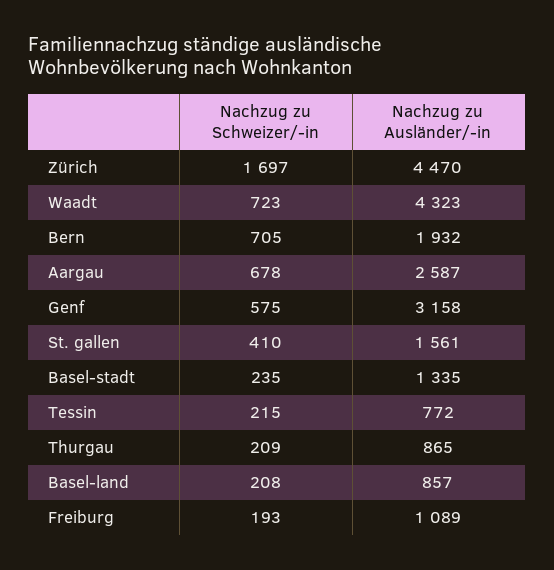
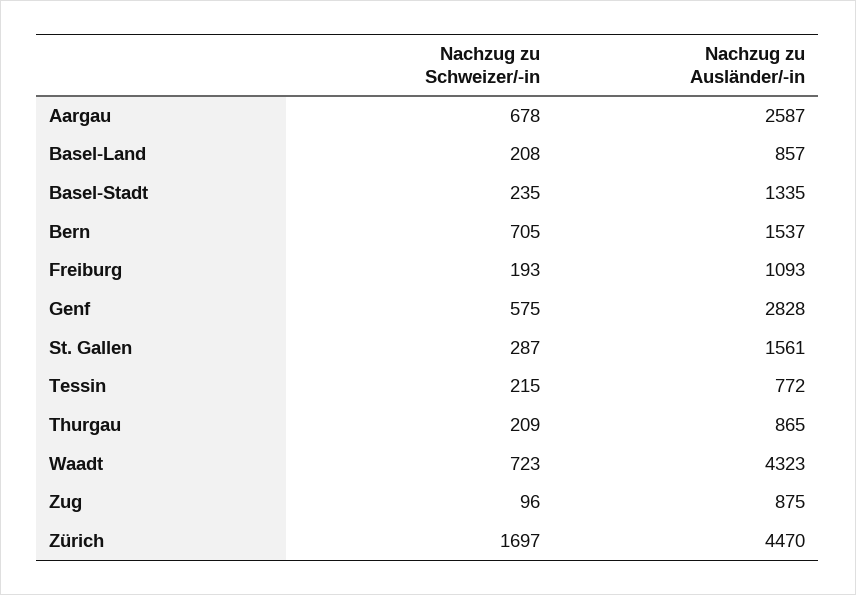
  {
    "Nachzug zu Schweizer/-in": {
      "Zürich": 1697,
      "Waadt": 723,
      "Bern": 705,
      "Aargau": 678,
      "Genf": 575,
-     "St. gallen": 410,
+     "St. gallen": 287,
      "Basel-stadt": 235,
      "Tessin": 215,
      "Thurgau": 209,
      "Basel-land": 208,
-     "Freiburg": 193
+     "Freiburg": 193,
+     "Zug": 96
    },
    "Nachzug zu Ausländer/-in": {
      "Zürich": 4470,
      "Waadt": 4323,
-     "Bern": 1932,
+     "Bern": 1537,
      "Aargau": 2587,
-     "Genf": 3158,
+     "Genf": 2828,
      "St. gallen": 1561,
      "Basel-stadt": 1335,
      "Tessin": 772,
      "Thurgau": 865,
      "Basel-land": 857,
-     "Freiburg": 1089
+     "Freiburg": 1093,
+     "Zug": 875
    }
  }

